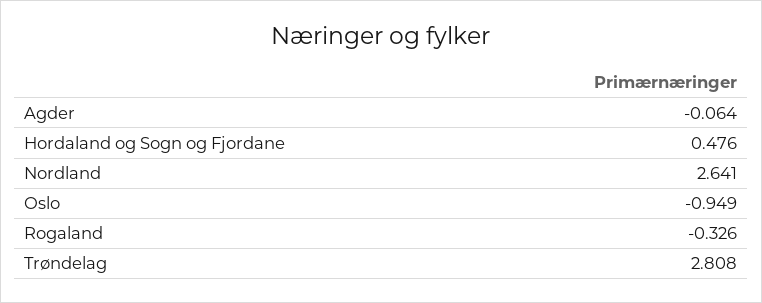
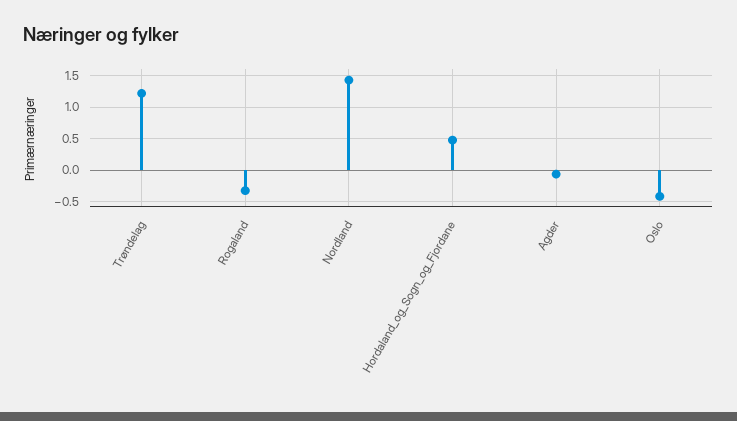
  {
    "Agder": -0.064,
    "Hordaland og Sogn og Fjordane": 0.476,
-   "Nordland": 2.641,
+   "Nordland": 1.4,
-   "Oslo": -0.949,
+   "Oslo": -0.4,
    "Rogaland": -0.326,
-   "Trøndelag": 2.808
+   "Trøndelag": 1.2
  }

